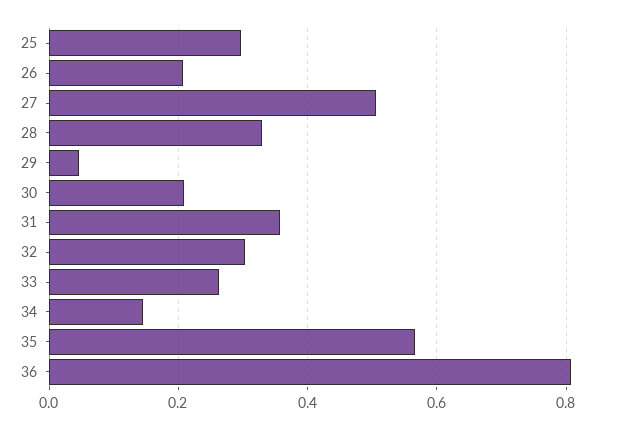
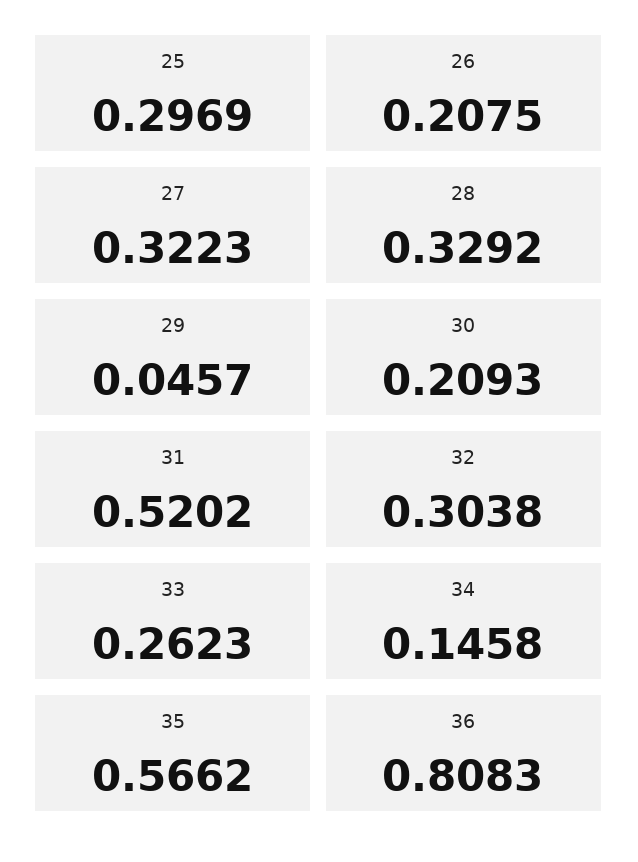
  {
    "25": 0.2969,
    "26": 0.2075,
-   "27": 0.5,
+   "27": 0.3223,
    "28": 0.3292,
    "29": 0.0457,
    "30": 0.2093,
-   "31": 0.36,
+   "31": 0.5202,
    "32": 0.3038,
    "33": 0.2623,
    "34": 0.1458,
    "35": 0.5662,
    "36": 0.8083
  }

